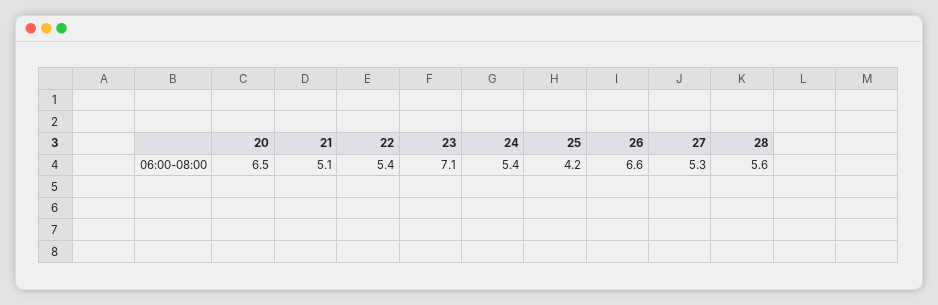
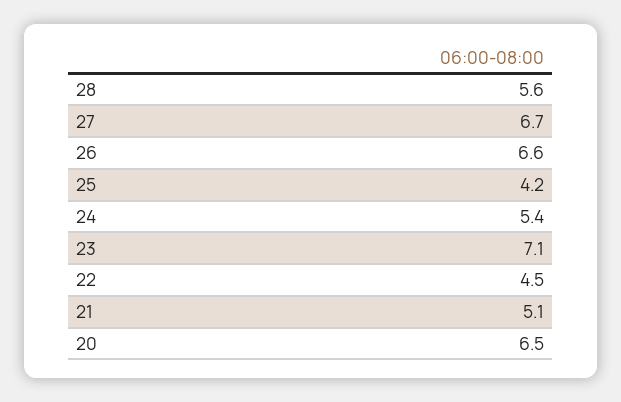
  {
    "20": 6.5,
    "21": 5.1,
-   "22": 5.4,
+   "22": 4.5,
    "23": 7.1,
    "24": 5.4,
    "25": 4.2,
    "26": 6.6,
-   "27": 5.3,
+   "27": 6.7,
    "28": 5.6
  }

